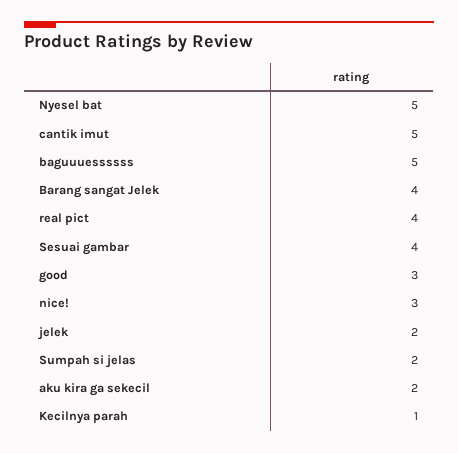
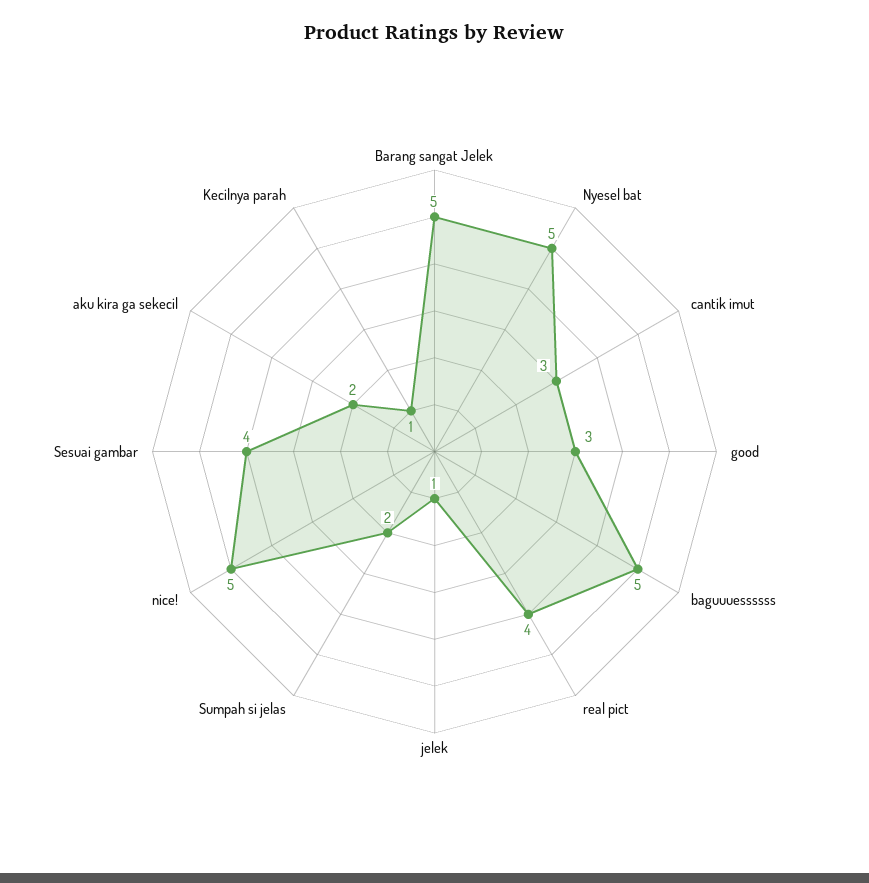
  {
    "Nyesel bat": 5,
-   "cantik imut": 5,
+   "cantik imut": 3,
    "baguuuessssss": 5,
-   "Barang sangat Jelek": 4,
+   "Barang sangat Jelek": 5,
    "real pict": 4,
    "Sesuai gambar": 4,
    "good": 3,
-   "nice!": 3,
+   "nice!": 5,
-   "jelek": 2,
+   "jelek": 1,
    "Sumpah si jelas": 2,
    "aku kira ga sekecil": 2,
    "Kecilnya parah": 1
  }

